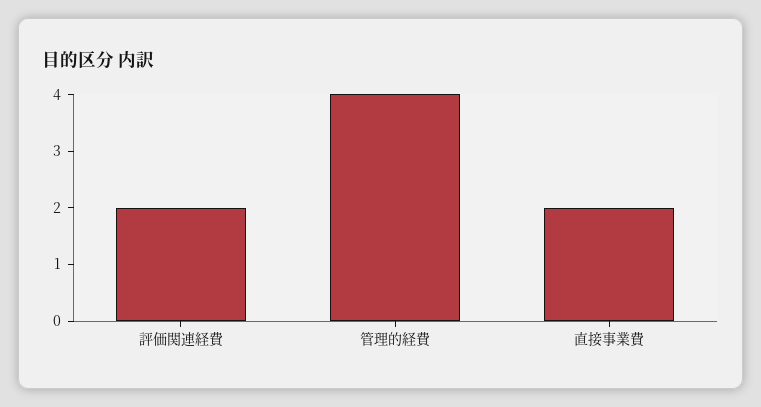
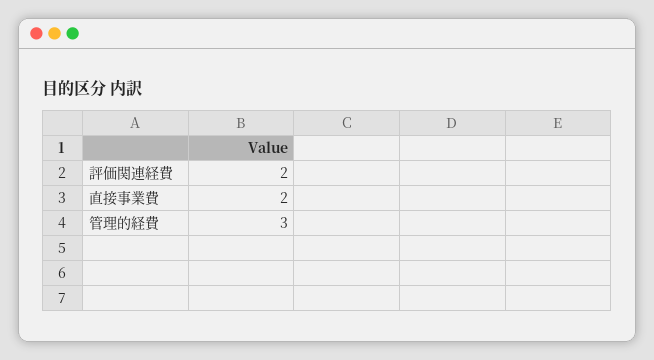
  {
    "評価関連経費": 2,
-   "管理的経費": 4,
+   "管理的経費": 3,
    "直接事業費": 2
  }

